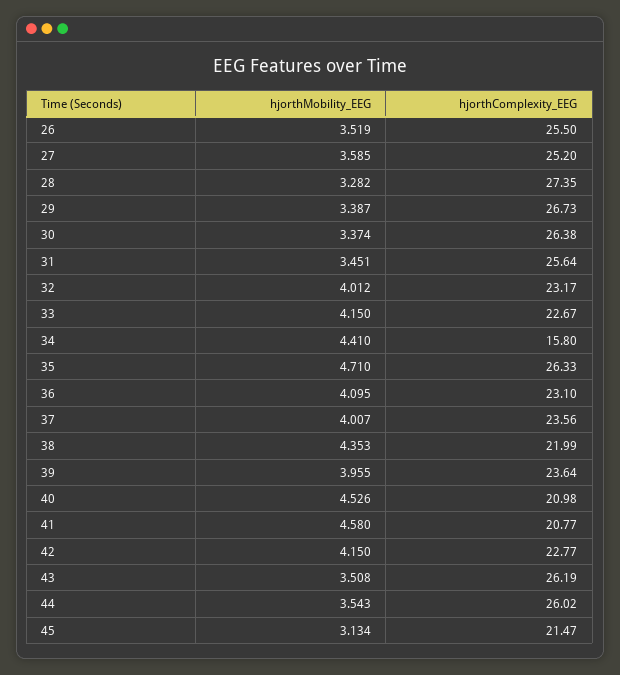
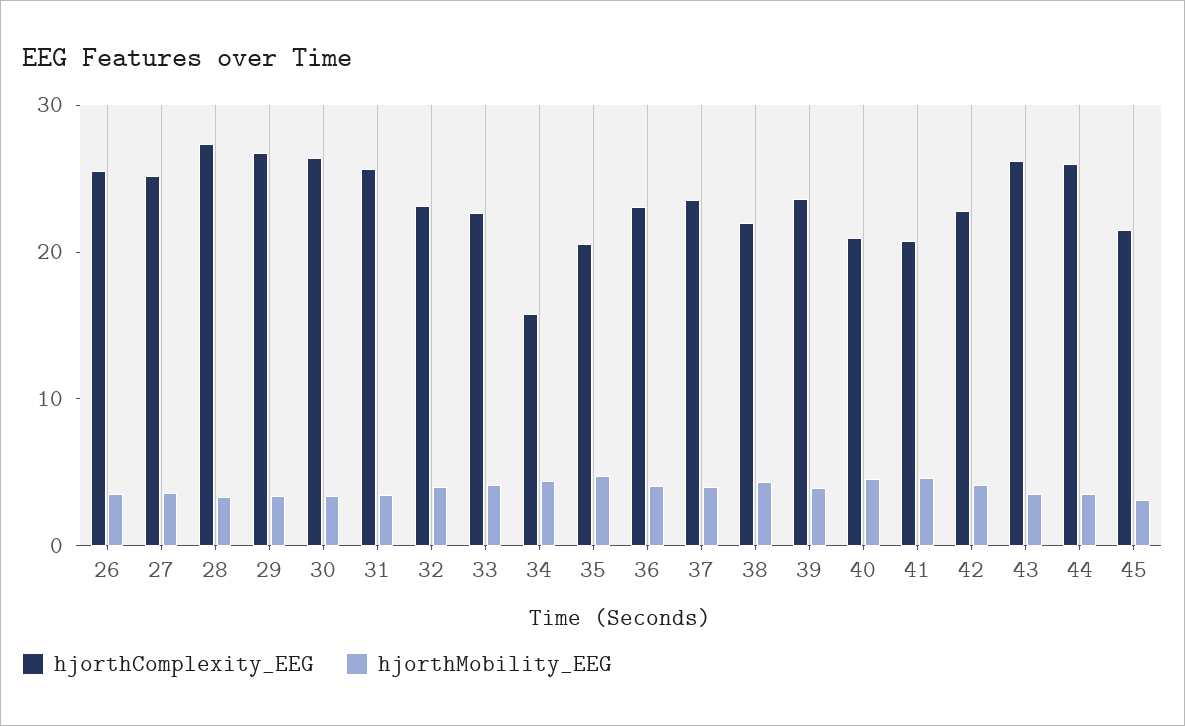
  {
    "hjorthMobility_EEG": {
      "26": 3.519,
      "27": 3.585,
      "28": 3.282,
      "29": 3.387,
      "30": 3.374,
      "31": 3.451,
      "32": 4.012,
      "33": 4.15,
      "34": 4.41,
      "35": 4.71,
      "36": 4.095,
      "37": 4.007,
      "38": 4.353,
      "39": 3.955,
      "40": 4.526,
      "41": 4.58,
      "42": 4.15,
      "43": 3.508,
      "44": 3.543,
      "45": 3.134
    },
    "hjorthComplexity_EEG": {
      "26": 25.5,
      "27": 25.2,
      "28": 27.35,
      "29": 26.73,
      "30": 26.38,
      "31": 25.64,
      "32": 23.17,
      "33": 22.67,
      "34": 15.8,
-     "35": 26.33,
+     "35": 20,
      "36": 23.1,
      "37": 23.56,
      "38": 21.99,
      "39": 23.64,
      "40": 20.98,
      "41": 20.77,
      "42": 22.77,
      "43": 26.19,
      "44": 26.02,
      "45": 21.47
    }
  }

